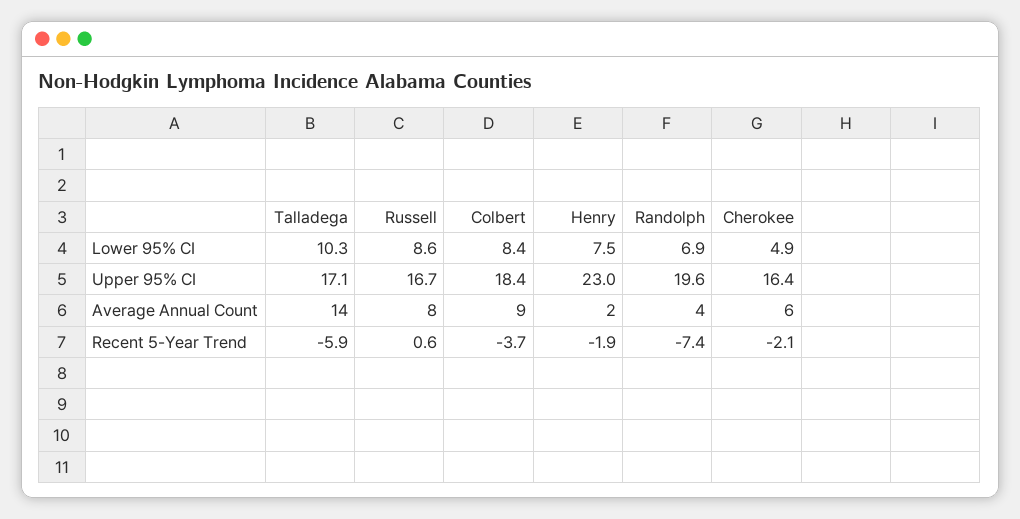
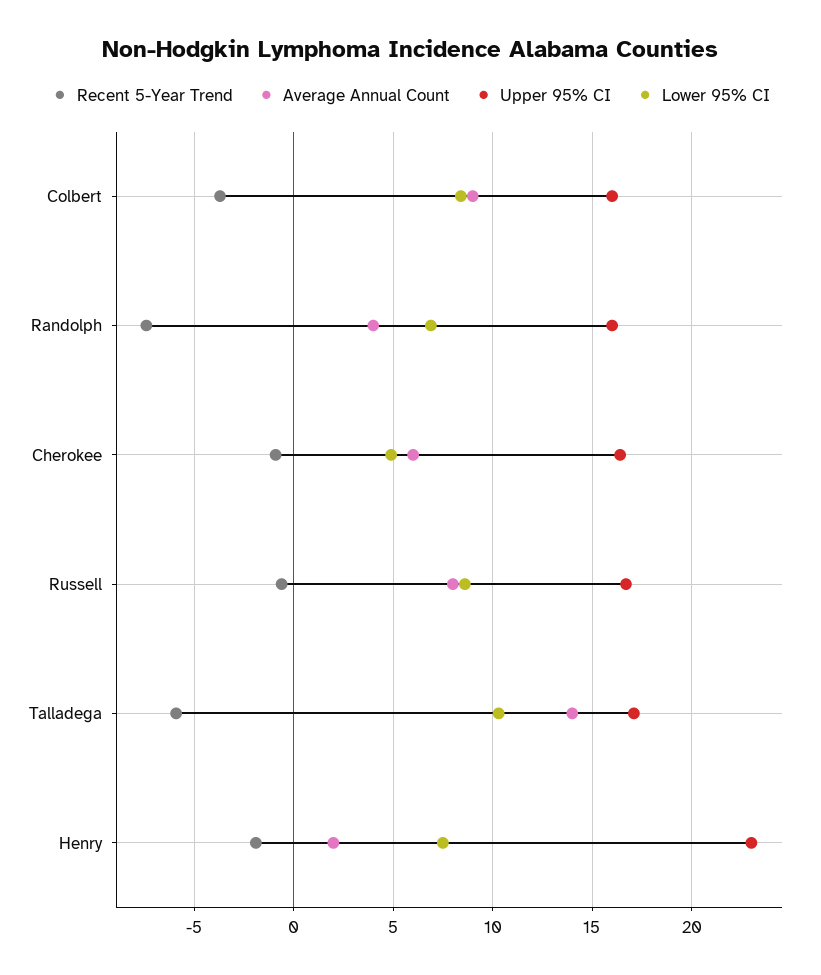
  {
    "Lower 95% CI": {
      "Talladega": 10.3,
      "Russell": 8.6,
      "Colbert": 8.4,
      "Henry": 7.5,
      "Randolph": 6.9,
      "Cherokee": 4.9
    },
    "Upper 95% CI": {
      "Talladega": 17.1,
      "Russell": 16.7,
-     "Colbert": 18.4,
+     "Colbert": 16,
      "Henry": 23,
-     "Randolph": 19.6,
+     "Randolph": 16,
      "Cherokee": 16.4
    },
    "Average Annual Count": {
      "Talladega": 14,
      "Russell": 8,
      "Colbert": 9,
      "Henry": 2,
      "Randolph": 4,
      "Cherokee": 6
    },
    "Recent 5-Year Trend": {
      "Talladega": -5.9,
-     "Russell": 0.6,
+     "Russell": -0.5,
      "Colbert": -3.7,
      "Henry": -1.9,
      "Randolph": -7.4,
-     "Cherokee": -2.1
+     "Cherokee": -1
    }
  }

